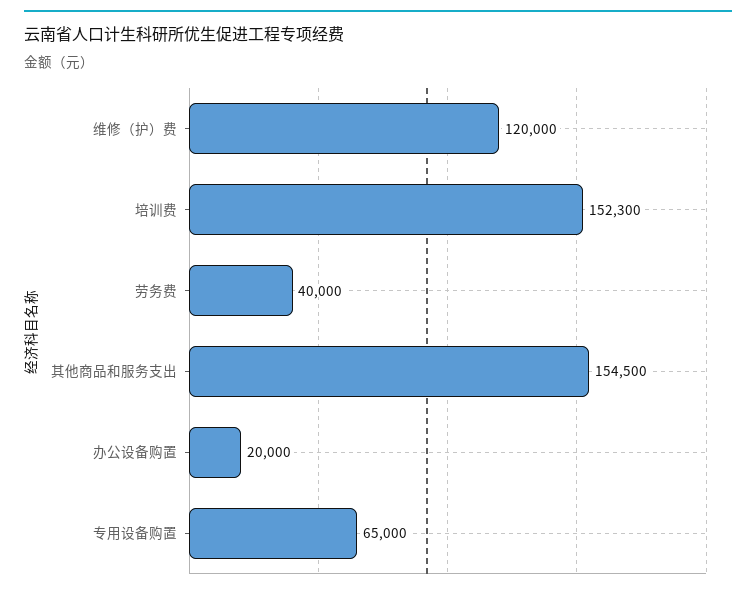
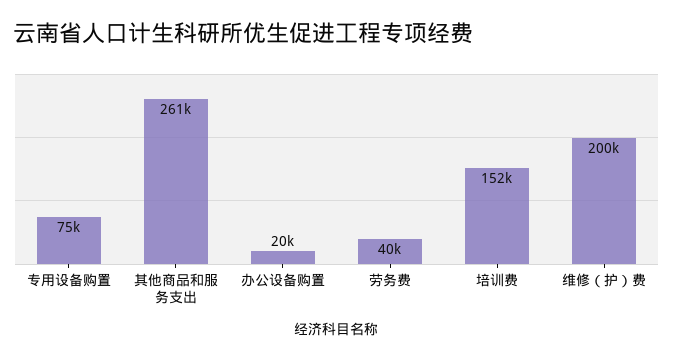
  {
-   "维修（护）费": 120000,
+   "维修（护）费": 200000,
    "培训费": 152300,
    "劳务费": 40000,
-   "其他商品和服务支出": 154500,
+   "其他商品和服务支出": 261000,
    "办公设备购置": 20000,
-   "专用设备购置": 65000
+   "专用设备购置": 75000
  }

